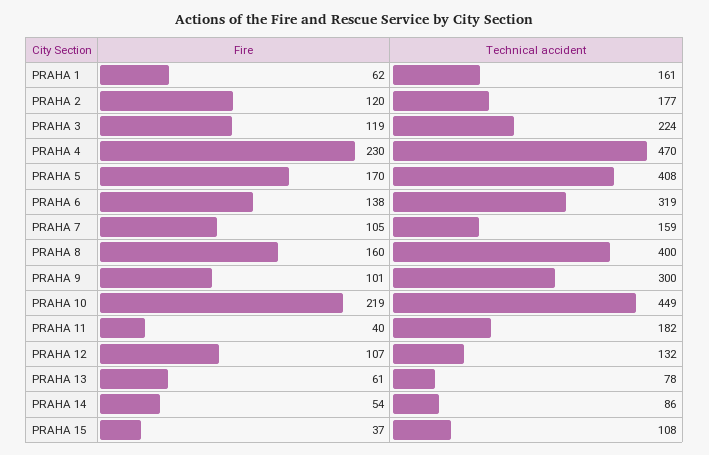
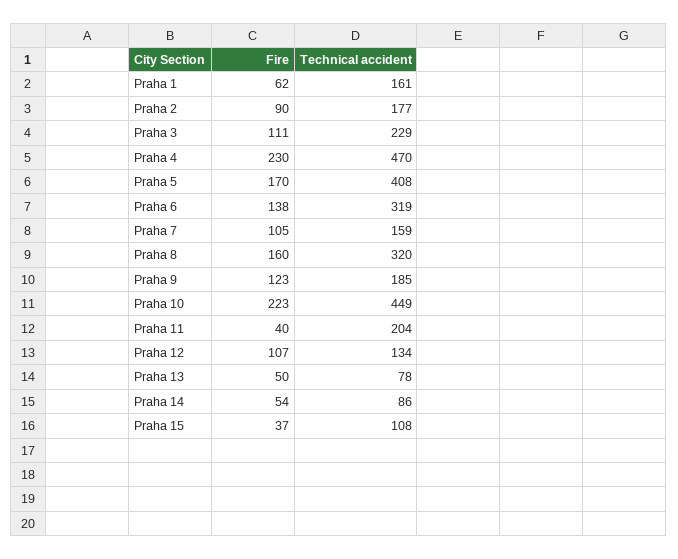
  {
    "Fire": {
      "PRAHA 1": 62,
-     "PRAHA 2": 120,
+     "PRAHA 2": 90,
-     "PRAHA 3": 119,
+     "PRAHA 3": 111,
      "PRAHA 4": 230,
      "PRAHA 5": 170,
      "PRAHA 6": 138,
      "PRAHA 7": 105,
      "PRAHA 8": 160,
-     "PRAHA 9": 101,
+     "PRAHA 9": 123,
-     "PRAHA 10": 219,
+     "PRAHA 10": 223,
      "PRAHA 11": 40,
      "PRAHA 12": 107,
-     "PRAHA 13": 61,
+     "PRAHA 13": 50,
      "PRAHA 14": 54,
      "PRAHA 15": 37
    },
    "Technical accident": {
      "PRAHA 1": 161,
      "PRAHA 2": 177,
-     "PRAHA 3": 224,
+     "PRAHA 3": 229,
      "PRAHA 4": 470,
      "PRAHA 5": 408,
      "PRAHA 6": 319,
      "PRAHA 7": 159,
-     "PRAHA 8": 400,
+     "PRAHA 8": 320,
-     "PRAHA 9": 300,
+     "PRAHA 9": 185,
      "PRAHA 10": 449,
-     "PRAHA 11": 182,
+     "PRAHA 11": 204,
-     "PRAHA 12": 132,
+     "PRAHA 12": 134,
      "PRAHA 13": 78,
      "PRAHA 14": 86,
      "PRAHA 15": 108
    }
  }

